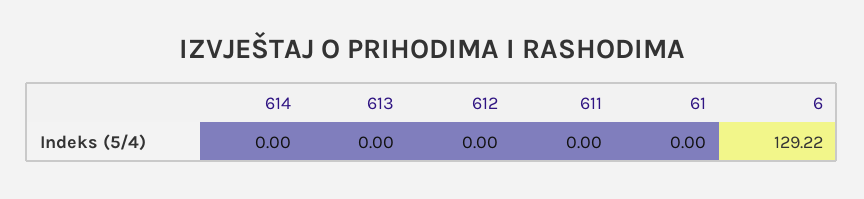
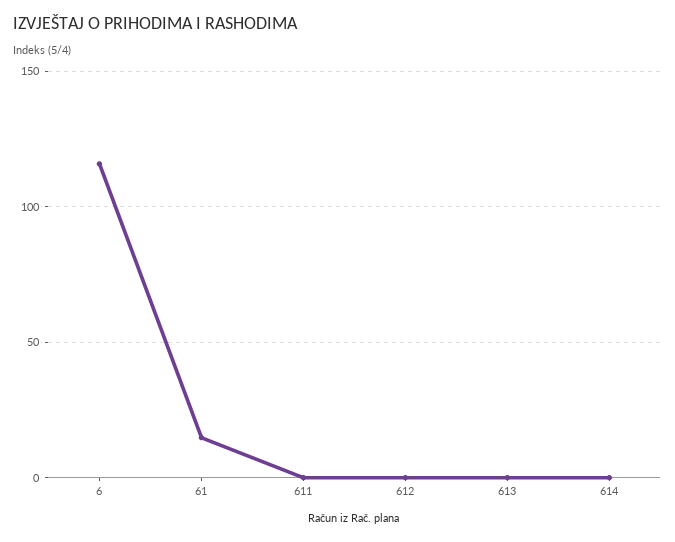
  {
    "614": 0,
    "613": 0,
    "612": 0,
    "611": 0,
-   "61": 0,
+   "61": 15,
-   "6": 129.22
+   "6": 115
  }

